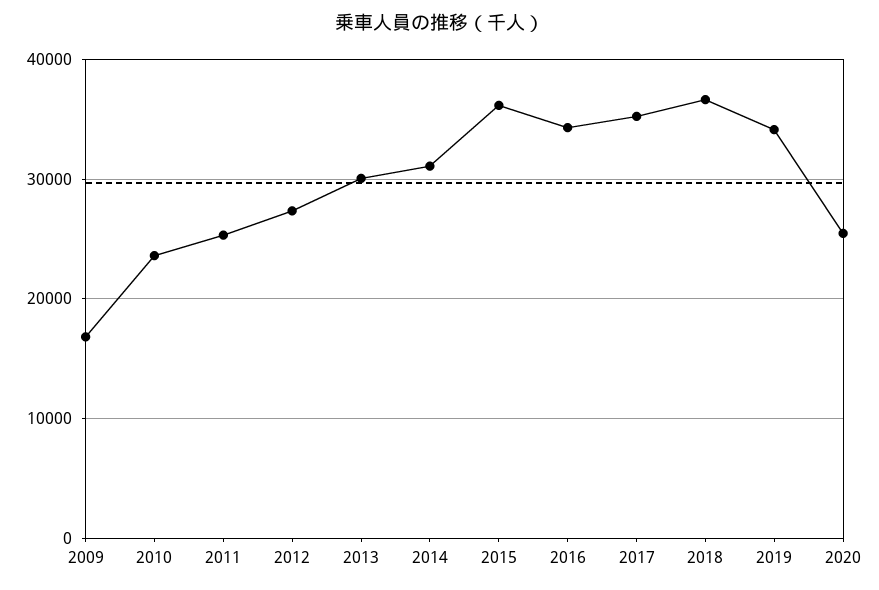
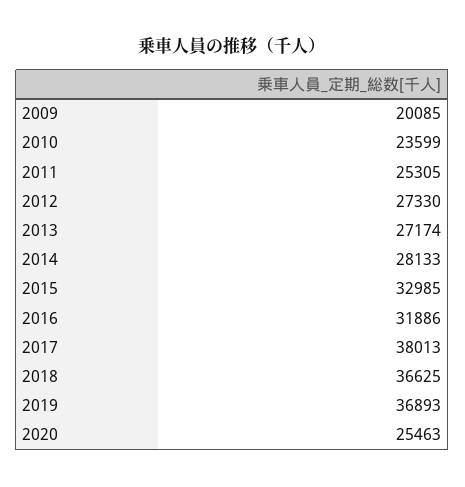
  {
-   "2009": 17000,
+   "2009": 20085,
    "2010": 23599,
    "2011": 25305,
    "2012": 27330,
-   "2013": 30000,
+   "2013": 27174,
-   "2014": 31000,
+   "2014": 28133,
-   "2015": 36000,
+   "2015": 32985,
-   "2016": 34000,
+   "2016": 31886,
-   "2017": 35000,
+   "2017": 38013,
    "2018": 36625,
-   "2019": 34000,
+   "2019": 36893,
    "2020": 25463
  }

